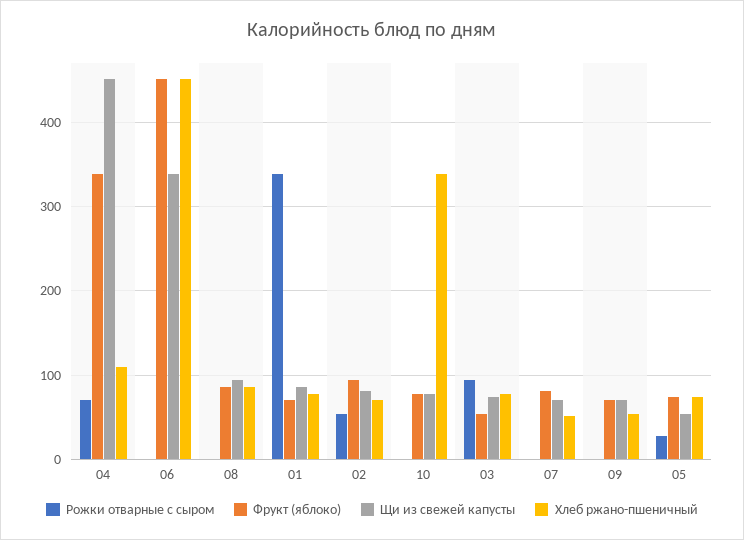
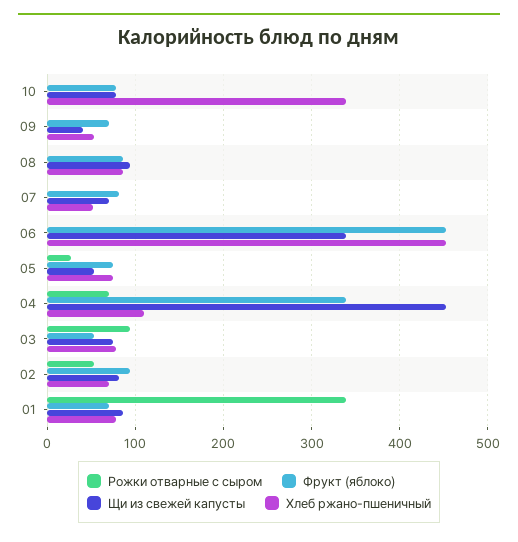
  {
    "Рожки отварные с сыром": {
      "04": 70,
      "06": 0,
      "08": 0,
      "01": 340,
      "02": 50,
      "10": 0,
      "03": 90,
      "07": 0,
      "09": 0,
      "05": 30
    },
    "Фрукт (яблоко)": {
      "04": 340,
      "06": 450,
      "08": 90,
      "01": 70,
      "02": 90,
      "10": 80,
      "03": 50,
      "07": 80,
      "09": 70,
      "05": 70
    },
    "Щи из свежей капусты": {
      "04": 450,
      "06": 340,
      "08": 90,
      "01": 90,
      "02": 80,
      "10": 80,
      "03": 70,
      "07": 70,
-     "09": 70,
+     "09": 40,
      "05": 50
    },
    "Хлеб ржано-пшеничный": {
      "04": 110,
      "06": 450,
      "08": 90,
      "01": 80,
      "02": 70,
      "10": 340,
      "03": 80,
      "07": 50,
      "09": 50,
      "05": 70
    }
  }

